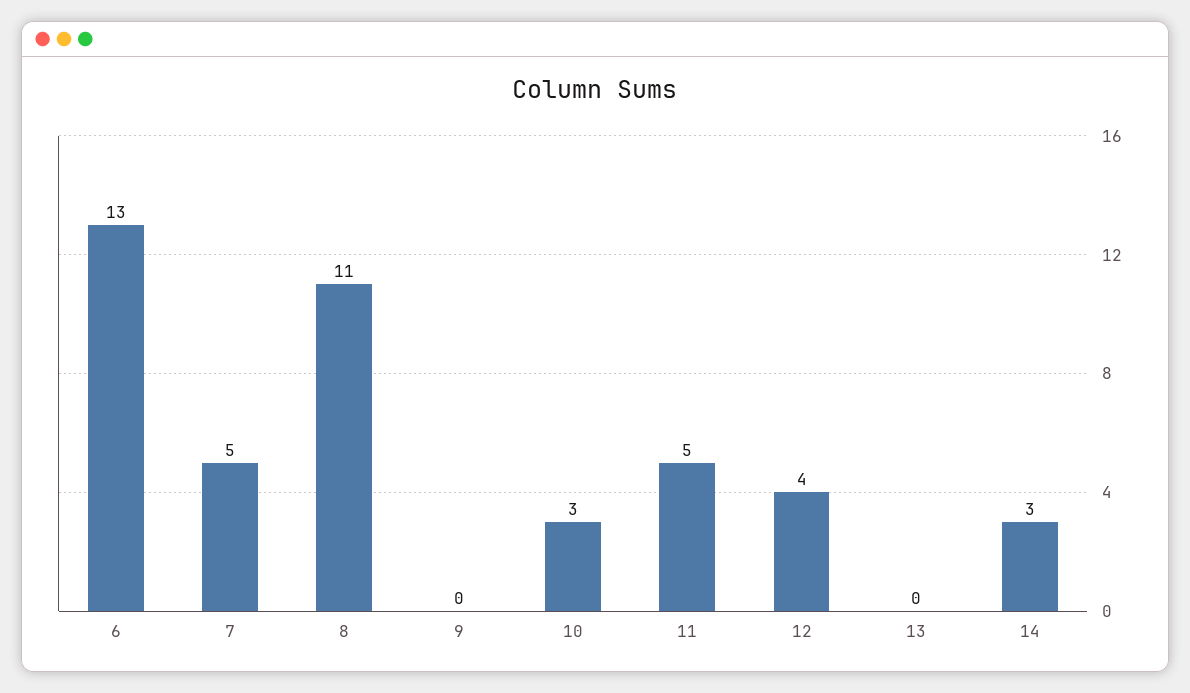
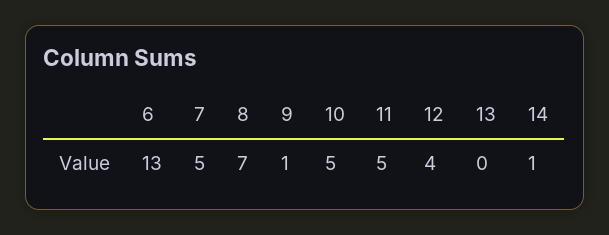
  {
    "6": 13,
    "7": 5,
-   "8": 11,
+   "8": 7,
-   "9": 0,
+   "9": 1,
-   "10": 3,
+   "10": 5,
    "11": 5,
    "12": 4,
    "13": 0,
-   "14": 3
+   "14": 1
  }

